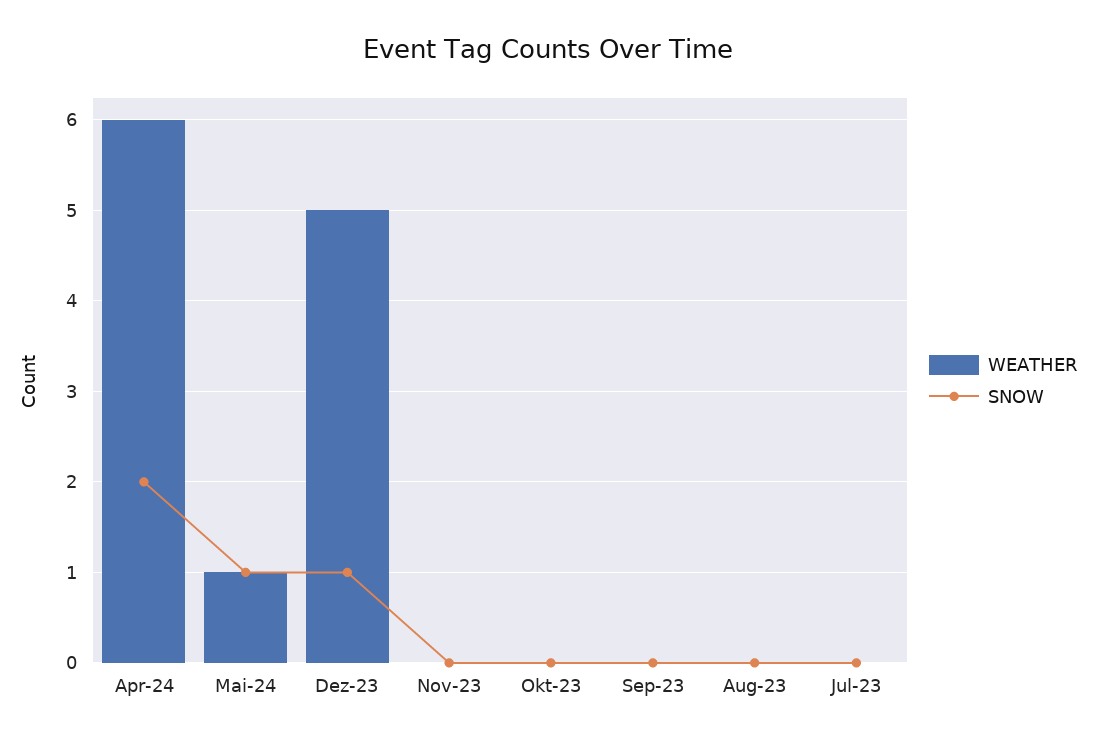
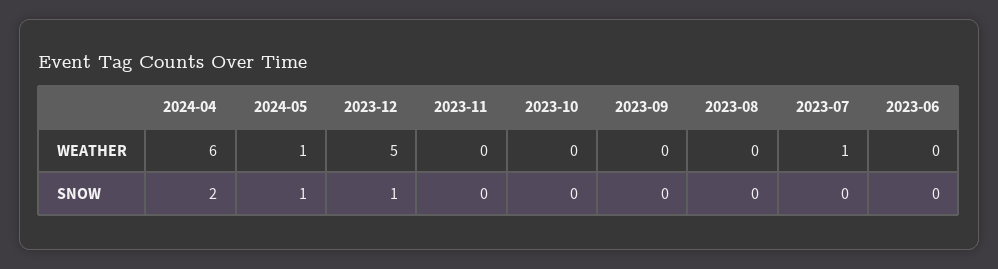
  {
    "WEATHER": {
      "Apr-24": 6,
      "Mai-24": 1,
      "Dez-23": 5,
      "Nov-23": 0,
      "Okt-23": 0,
      "Sep-23": 0,
      "Aug-23": 0,
-     "Jul-23": 0
+     "Jul-23": 1,
+     "2023-06": 0
    },
    "SNOW": {
      "Apr-24": 2,
      "Mai-24": 1,
      "Dez-23": 1,
      "Nov-23": 0,
      "Okt-23": 0,
      "Sep-23": 0,
      "Aug-23": 0,
-     "Jul-23": 0
+     "Jul-23": 0,
+     "2023-06": 0
    }
  }

